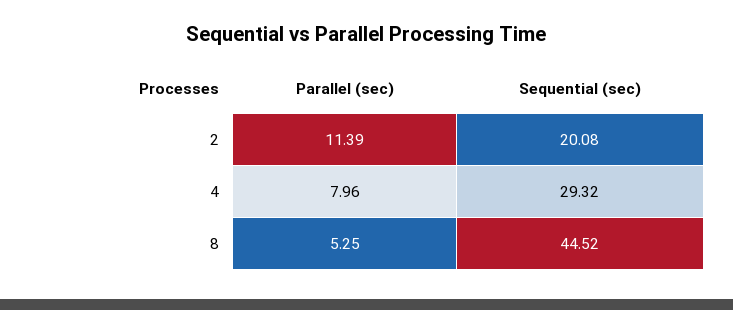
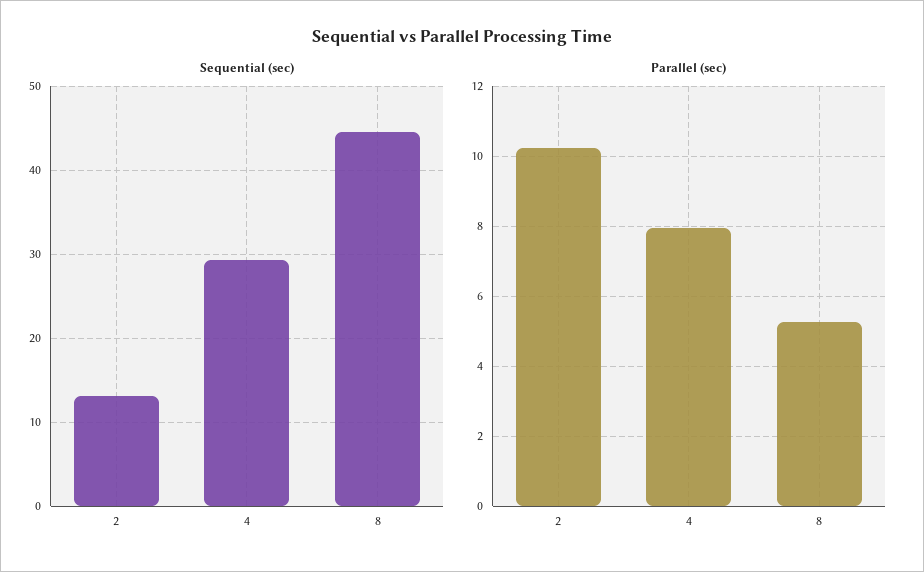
  {
    "Parallel (sec)": {
-     "2": 11.39,
+     "2": 10.2,
      "4": 7.96,
      "8": 5.25
    },
    "Sequential (sec)": {
-     "2": 20.08,
+     "2": 13,
      "4": 29.32,
      "8": 44.52
    }
  }

